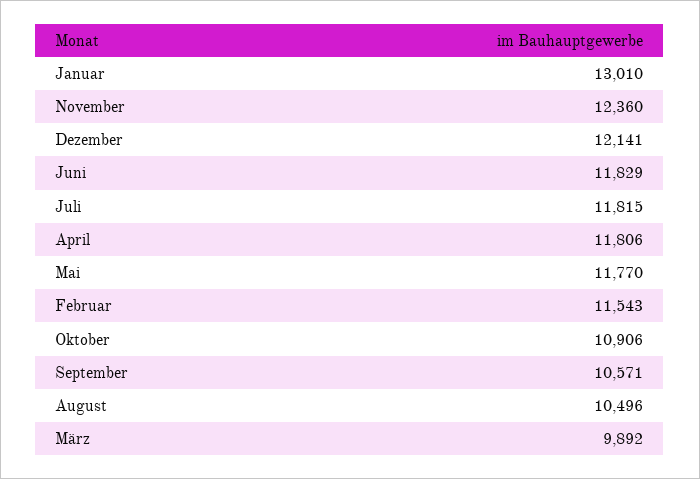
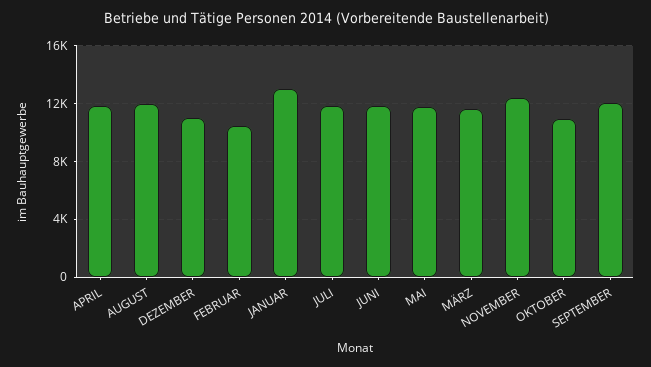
  {
    "Januar": 13010,
    "November": 12360,
-   "Dezember": 12141,
+   "Dezember": 11000,
    "Juni": 11829,
    "Juli": 11815,
    "April": 11806,
    "Mai": 11770,
-   "Februar": 11543,
+   "Februar": 10500,
    "Oktober": 10906,
-   "September": 10571,
+   "September": 12000,
-   "August": 10496,
+   "August": 12000,
-   "März": 9892
+   "März": 11500
  }

